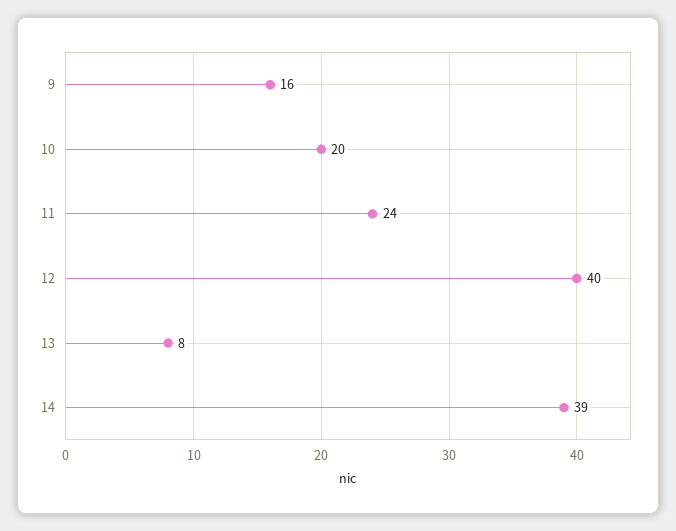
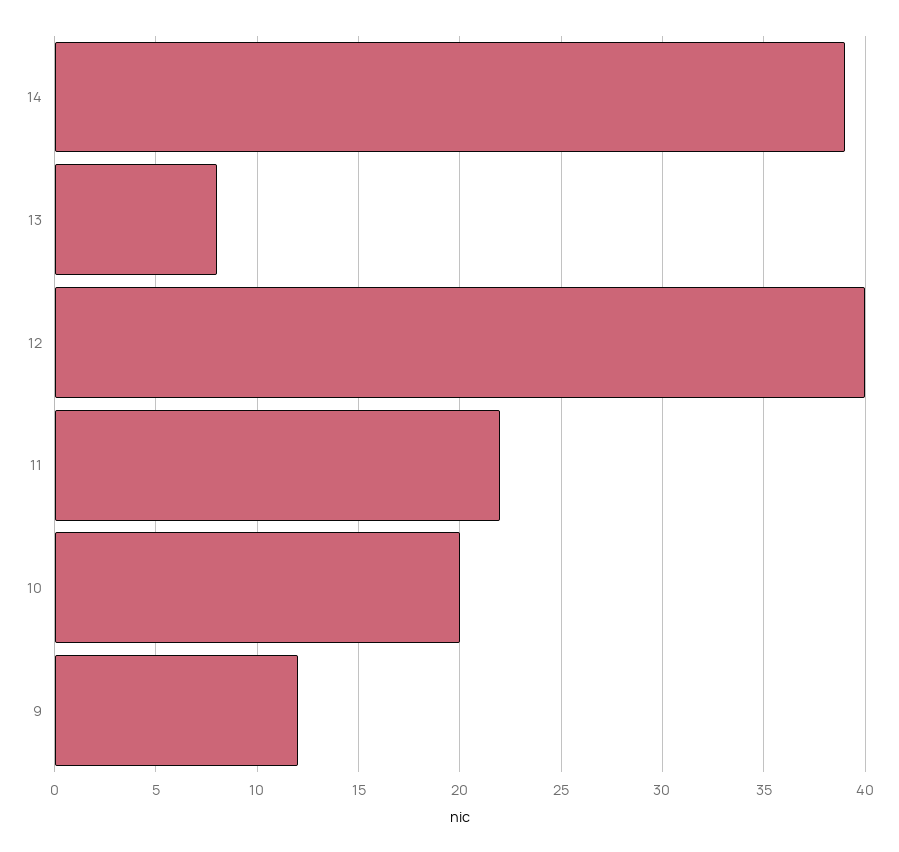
  {
-   "9": 16,
+   "9": 12,
    "10": 20,
-   "11": 24,
+   "11": 22,
    "12": 40,
    "13": 8,
    "14": 39
  }

